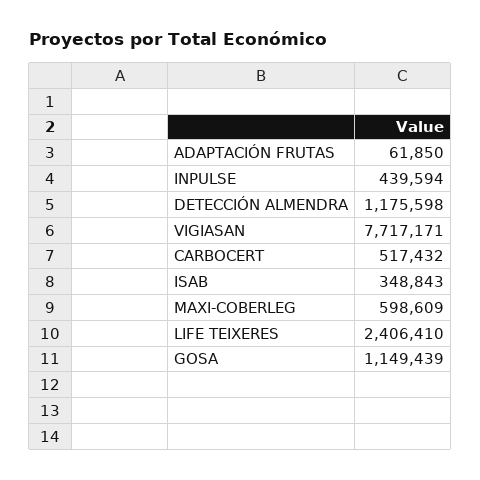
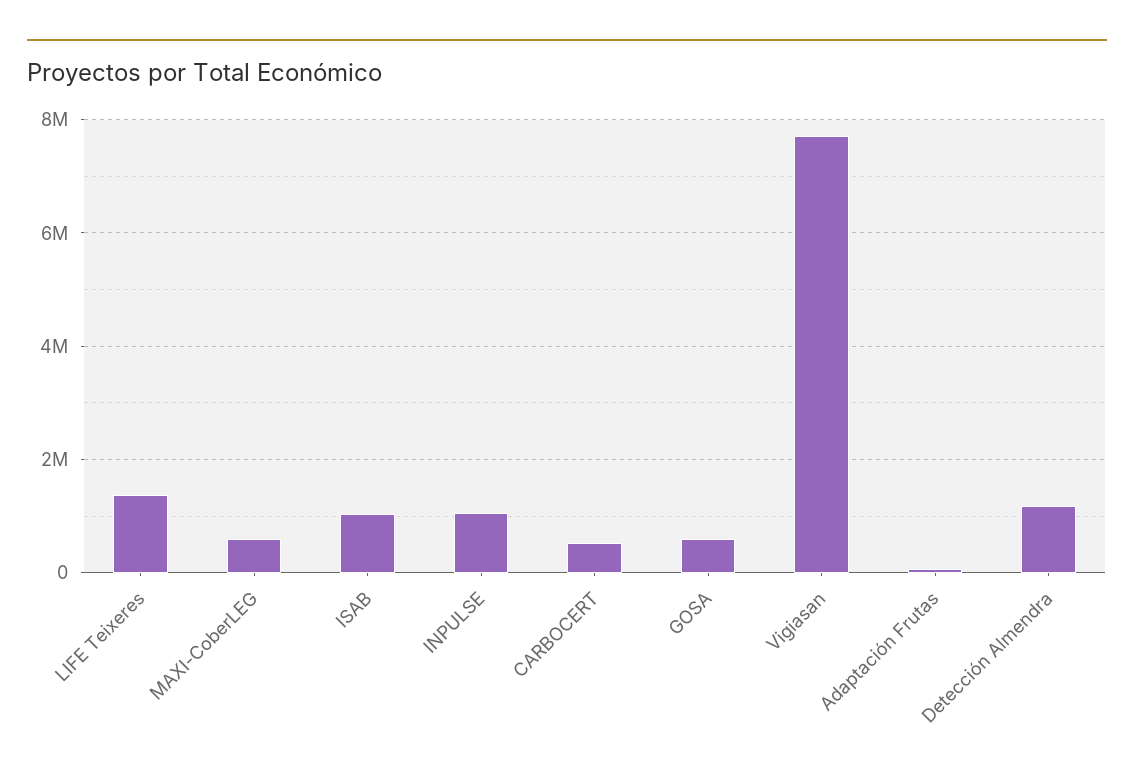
  {
    "ADAPTACIÓN FRUTAS": 61850,
-   "INPULSE": 439594,
+   "INPULSE": 1000000,
    "DETECCIÓN ALMENDRA": 1175598,
    "VIGIASAN": 7717171,
    "CARBOCERT": 517432,
-   "ISAB": 348843,
+   "ISAB": 1000000,
    "MAXI-COBERLEG": 598609,
-   "LIFE TEIXERES": 2406410,
+   "LIFE TEIXERES": 1400000,
-   "GOSA": 1149439
+   "GOSA": 600000
  }

